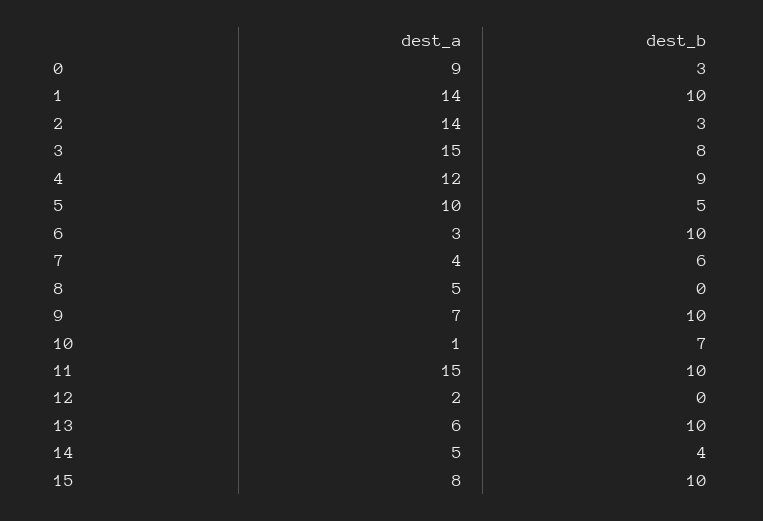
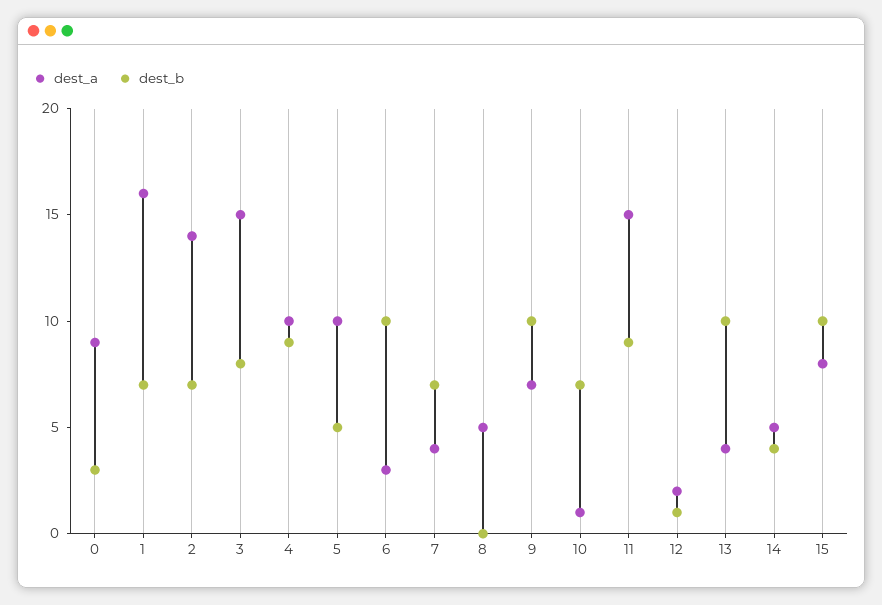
  {
    "dest_a": {
      "0": 9,
-     "1": 14,
+     "1": 16,
      "2": 14,
      "3": 15,
-     "4": 12,
+     "4": 10,
      "5": 10,
      "6": 3,
      "7": 4,
      "8": 5,
      "9": 7,
      "10": 1,
      "11": 15,
      "12": 2,
-     "13": 6,
+     "13": 4,
      "14": 5,
      "15": 8
    },
    "dest_b": {
      "0": 3,
-     "1": 10,
+     "1": 7,
-     "2": 3,
+     "2": 7,
      "3": 8,
      "4": 9,
      "5": 5,
      "6": 10,
-     "7": 6,
+     "7": 7,
      "8": 0,
      "9": 10,
      "10": 7,
-     "11": 10,
+     "11": 9,
-     "12": 0,
+     "12": 1,
      "13": 10,
      "14": 4,
      "15": 10
    }
  }

